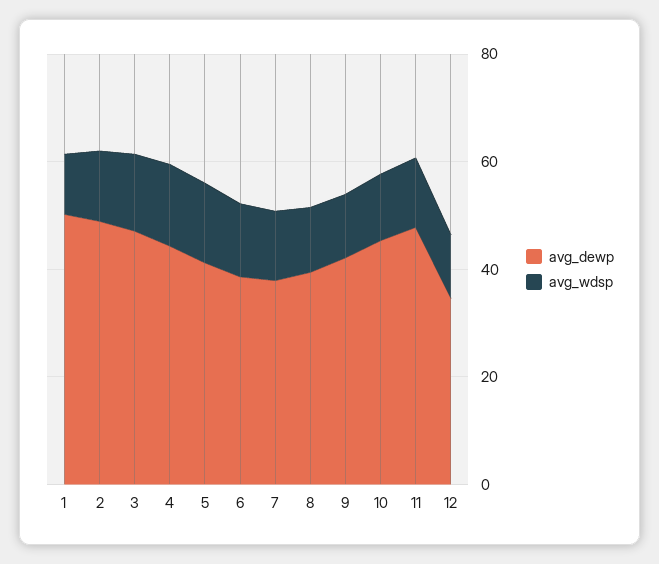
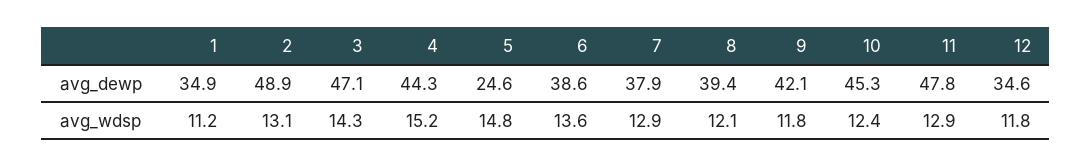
  {
    "avg_dewp": {
-     "1": 50,
+     "1": 34.9,
      "2": 48.9,
      "3": 47.1,
      "4": 44.3,
-     "5": 40,
+     "5": 24.6,
      "6": 38.6,
      "7": 37.9,
      "8": 39.4,
      "9": 42.1,
      "10": 45.3,
      "11": 47.8,
      "12": 34.6
    },
    "avg_wdsp": {
      "1": 11.2,
      "2": 13.1,
      "3": 14.3,
      "4": 15.2,
      "5": 14.8,
      "6": 13.6,
      "7": 12.9,
      "8": 12.1,
      "9": 11.8,
      "10": 12.4,
      "11": 12.9,
      "12": 11.8
    }
  }

